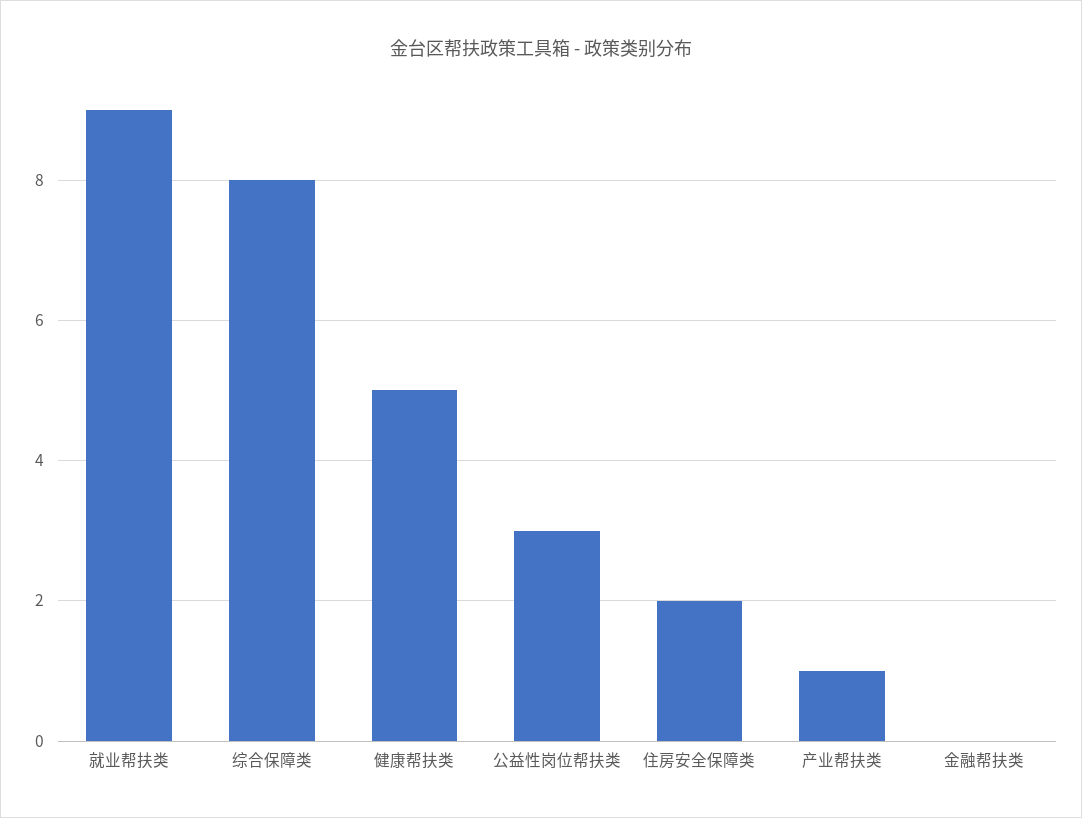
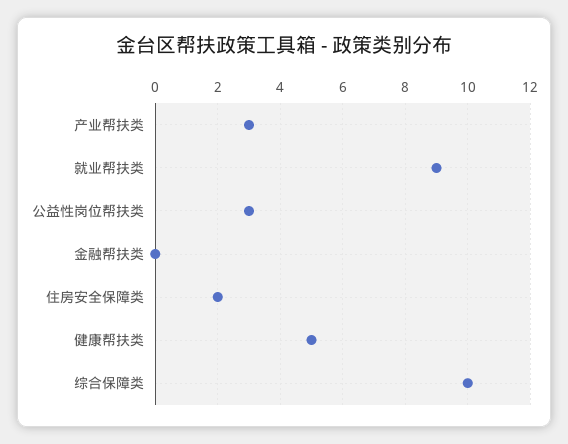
  {
    "就业帮扶类": 9,
-   "综合保障类": 8,
+   "综合保障类": 10,
    "健康帮扶类": 5,
    "公益性岗位帮扶类": 3,
    "住房安全保障类": 2,
-   "产业帮扶类": 1,
+   "产业帮扶类": 3,
    "金融帮扶类": 0
  }

